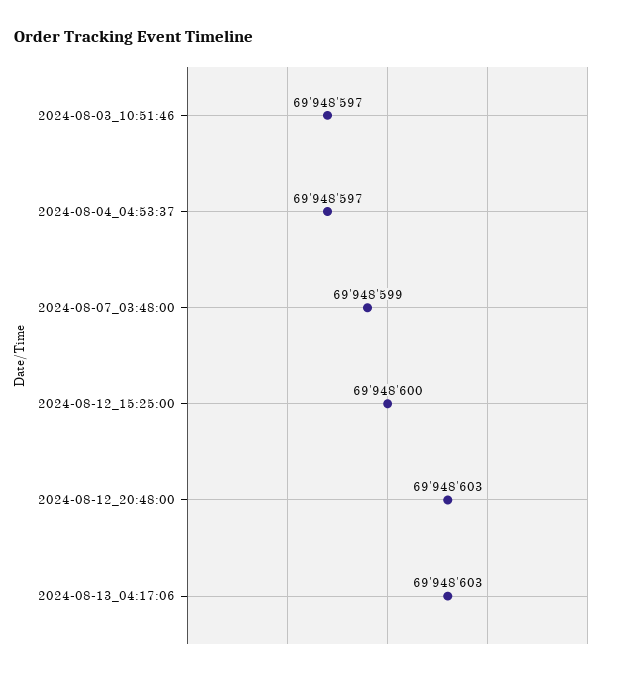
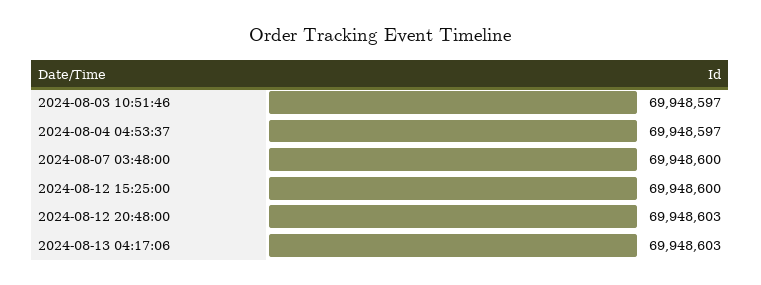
  {
    "2024-08-03_10:51:46": 69948597,
    "2024-08-04_04:53:37": 69948597,
-   "2024-08-07_03:48:00": 69948599,
+   "2024-08-07_03:48:00": 69948600,
    "2024-08-12_15:25:00": 69948600,
    "2024-08-12_20:48:00": 69948603,
    "2024-08-13_04:17:06": 69948603
  }

